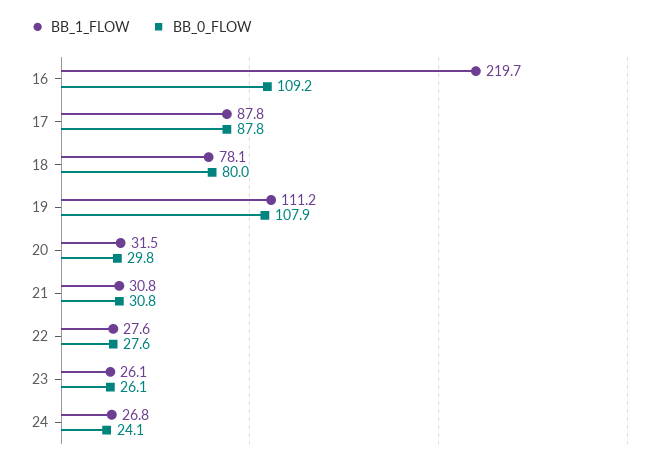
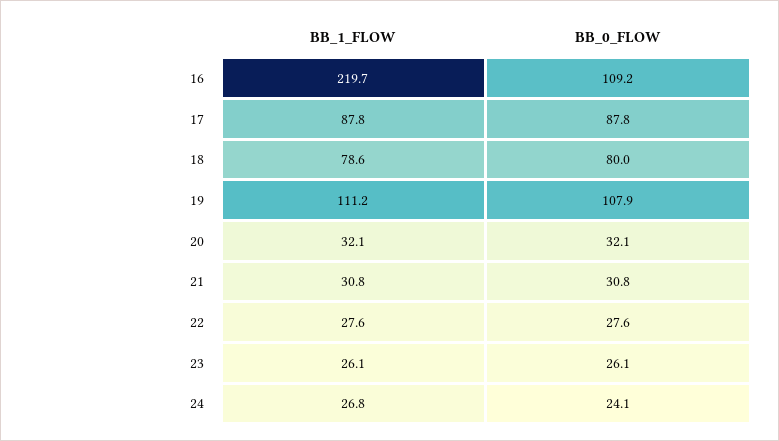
  {
    "BB_1_FLOW": {
      "16": 219.7,
      "17": 87.8,
-     "18": 78.1,
+     "18": 78.6,
      "19": 111.2,
-     "20": 31.5,
+     "20": 32.1,
      "21": 30.8,
      "22": 27.6,
      "23": 26.1,
      "24": 26.8
    },
    "BB_0_FLOW": {
      "16": 109.2,
      "17": 87.8,
      "18": 80,
      "19": 107.9,
-     "20": 29.8,
+     "20": 32.1,
      "21": 30.8,
      "22": 27.6,
      "23": 26.1,
      "24": 24.1
    }
  }

